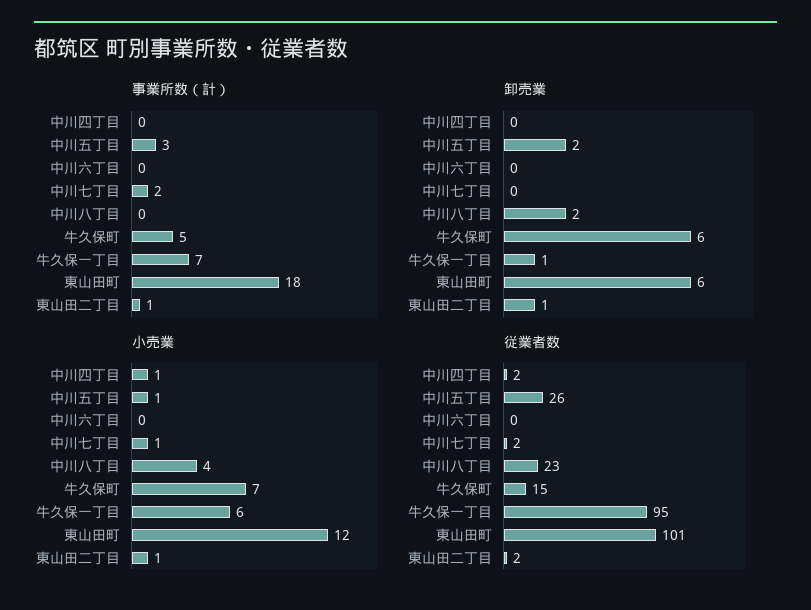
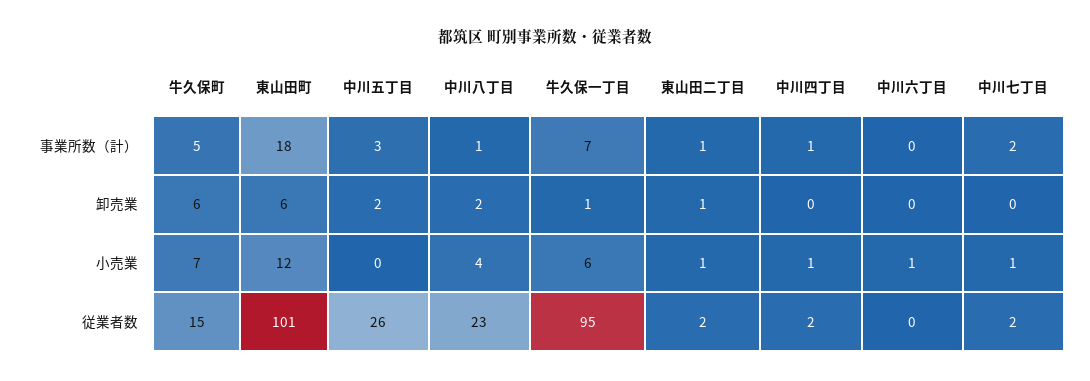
  {
    "事業所数（計）": {
-     "中川四丁目": 0,
+     "中川四丁目": 1,
      "中川五丁目": 3,
      "中川六丁目": 0,
      "中川七丁目": 2,
-     "中川八丁目": 0,
+     "中川八丁目": 1,
      "牛久保町": 5,
      "牛久保一丁目": 7,
      "東山田町": 18,
      "東山田二丁目": 1
    },
    "卸売業": {
      "中川四丁目": 0,
      "中川五丁目": 2,
      "中川六丁目": 0,
      "中川七丁目": 0,
      "中川八丁目": 2,
      "牛久保町": 6,
      "牛久保一丁目": 1,
      "東山田町": 6,
      "東山田二丁目": 1
    },
    "小売業": {
      "中川四丁目": 1,
-     "中川五丁目": 1,
+     "中川五丁目": 0,
-     "中川六丁目": 0,
+     "中川六丁目": 1,
      "中川七丁目": 1,
      "中川八丁目": 4,
      "牛久保町": 7,
      "牛久保一丁目": 6,
      "東山田町": 12,
      "東山田二丁目": 1
    },
    "従業者数": {
      "中川四丁目": 2,
      "中川五丁目": 26,
      "中川六丁目": 0,
      "中川七丁目": 2,
      "中川八丁目": 23,
      "牛久保町": 15,
      "牛久保一丁目": 95,
      "東山田町": 101,
      "東山田二丁目": 2
    }
  }

